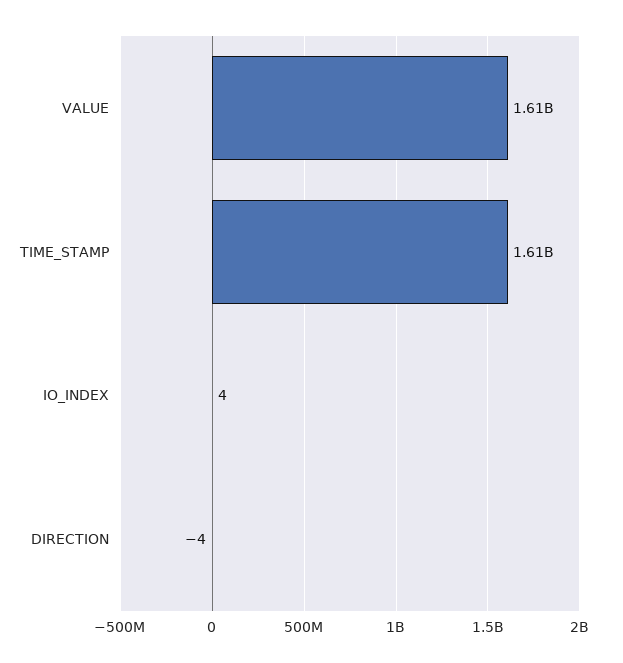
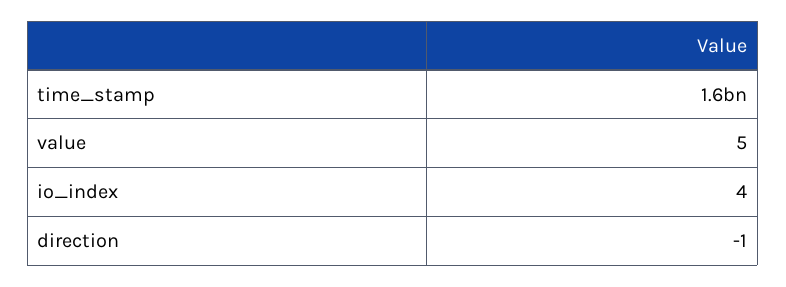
  {
-   "VALUE": 1610000000,
+   "VALUE": 5,
    "TIME_STAMP": 1610000000,
    "IO_INDEX": 4,
-   "DIRECTION": -4
+   "DIRECTION": -1
  }

